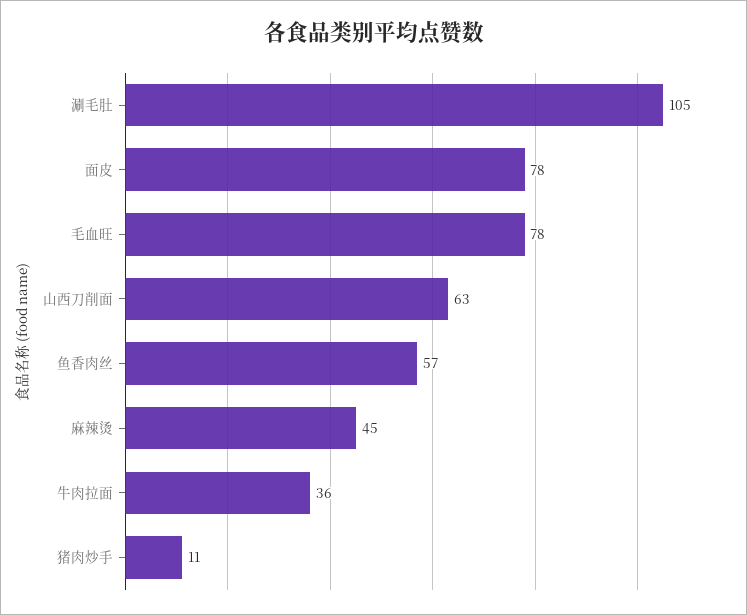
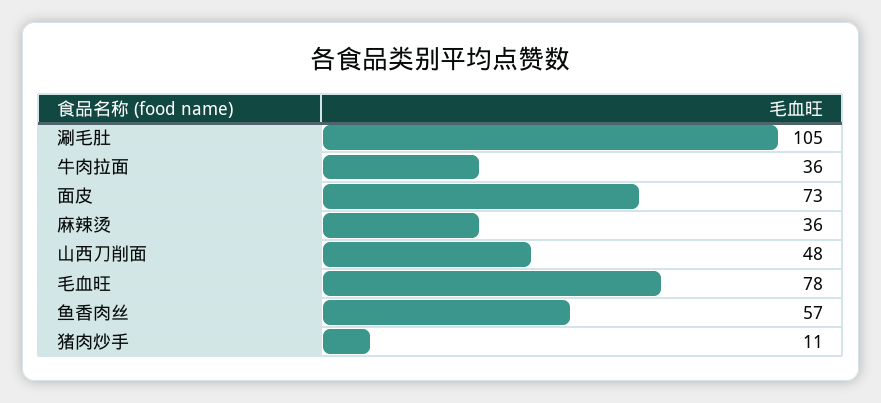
  {
    "涮毛肚": 105,
-   "面皮": 78,
+   "面皮": 73,
    "毛血旺": 78,
-   "山西刀削面": 63,
+   "山西刀削面": 48,
    "鱼香肉丝": 57,
-   "麻辣烫": 45,
+   "麻辣烫": 36,
    "牛肉拉面": 36,
    "猪肉炒手": 11
  }

